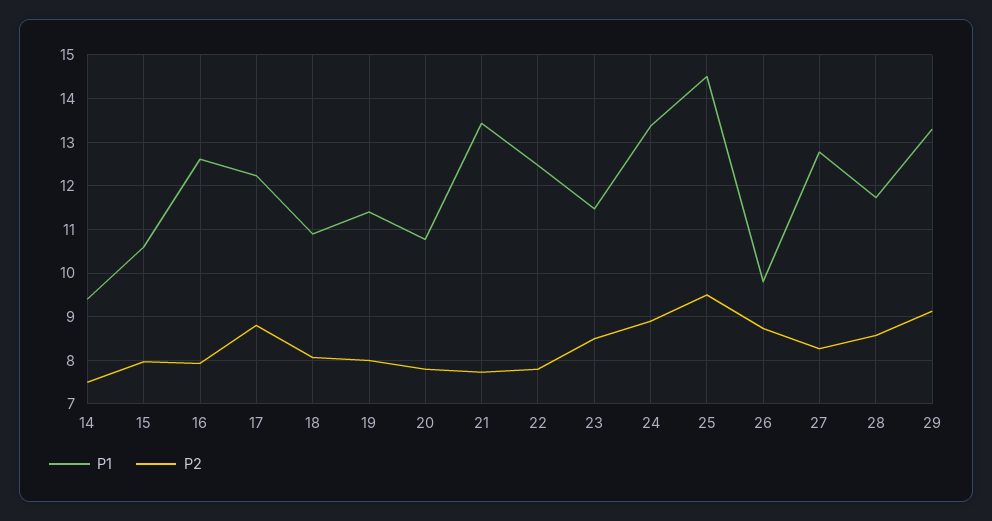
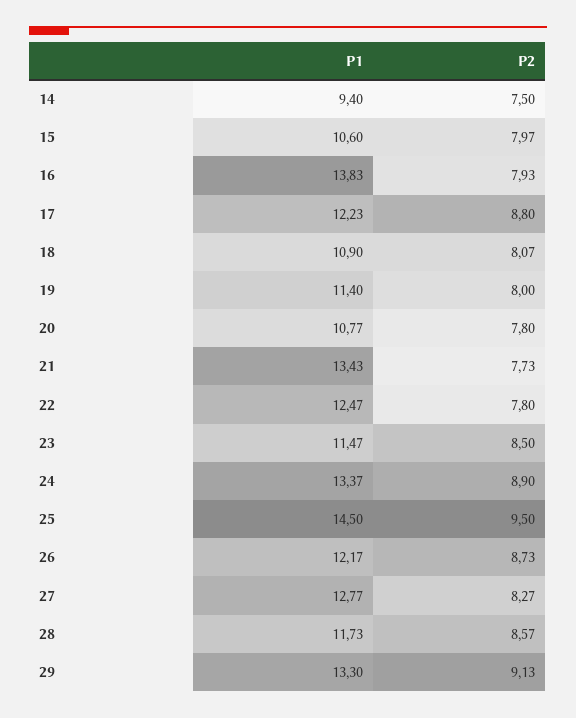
  {
    "P1": {
      "14": 9.4,
      "15": 10.6,
-     "16": 12.6,
+     "16": 13.83,
      "17": 12.23,
      "18": 10.9,
      "19": 11.4,
      "20": 10.77,
      "21": 13.43,
      "22": 12.47,
      "23": 11.47,
      "24": 13.37,
      "25": 14.5,
-     "26": 9.8,
+     "26": 12.17,
      "27": 12.77,
      "28": 11.73,
      "29": 13.3
    },
    "P2": {
      "14": 7.5,
      "15": 7.97,
      "16": 7.93,
      "17": 8.8,
      "18": 8.07,
      "19": 8,
      "20": 7.8,
      "21": 7.73,
      "22": 7.8,
      "23": 8.5,
      "24": 8.9,
      "25": 9.5,
      "26": 8.73,
      "27": 8.27,
      "28": 8.57,
      "29": 9.13
    }
  }

